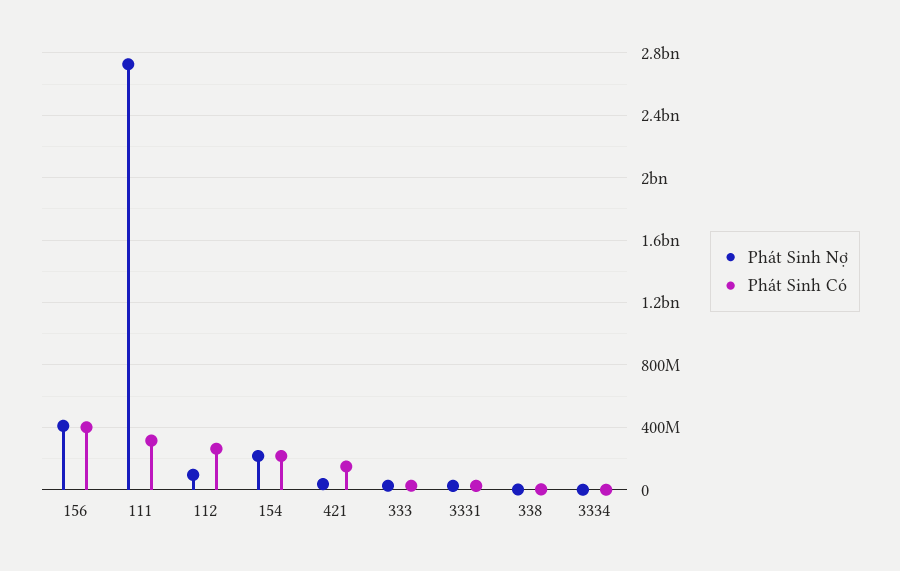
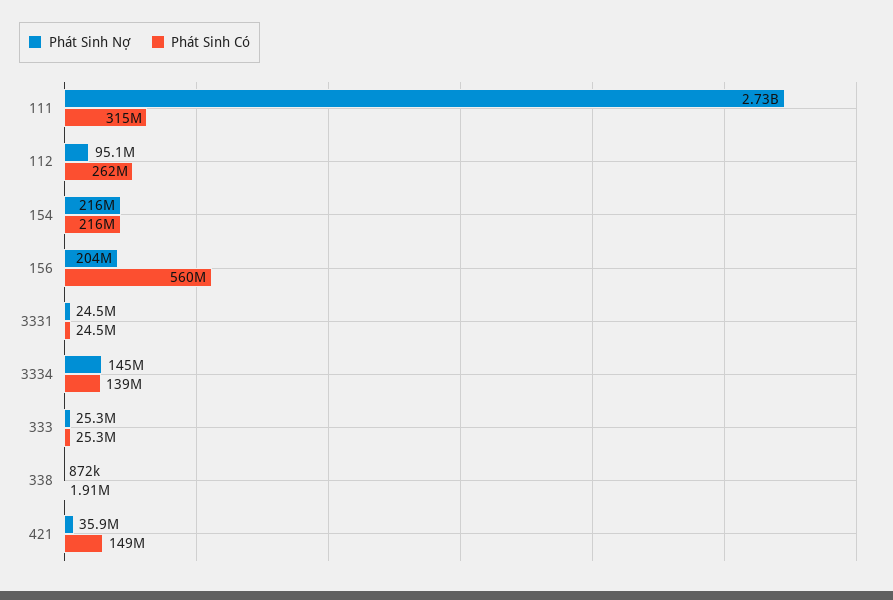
  {
    "Phát Sinh Nợ": {
-     "156": 400000000,
+     "156": 204000000,
      "111": 2730000000,
      "112": 95100000,
      "154": 216000000,
      "421": 35900000,
      "333": 25300000,
      "3331": 24500000,
      "338": 872000,
-     "3334": 0
+     "3334": 145000000
    },
    "Phát Sinh Có": {
-     "156": 400000000,
+     "156": 560000000,
      "111": 315000000,
      "112": 262000000,
      "154": 216000000,
      "421": 149000000,
      "333": 25300000,
      "3331": 24500000,
      "338": 1910000,
-     "3334": 0
+     "3334": 139000000
    }
  }

